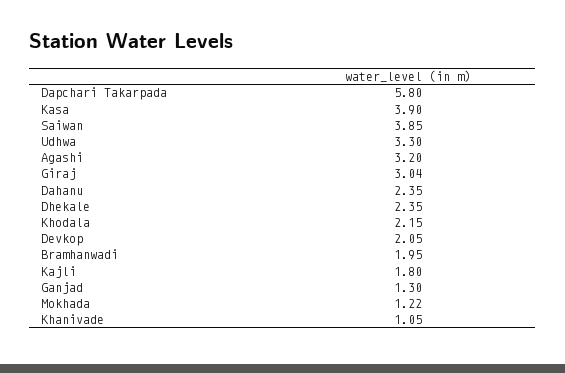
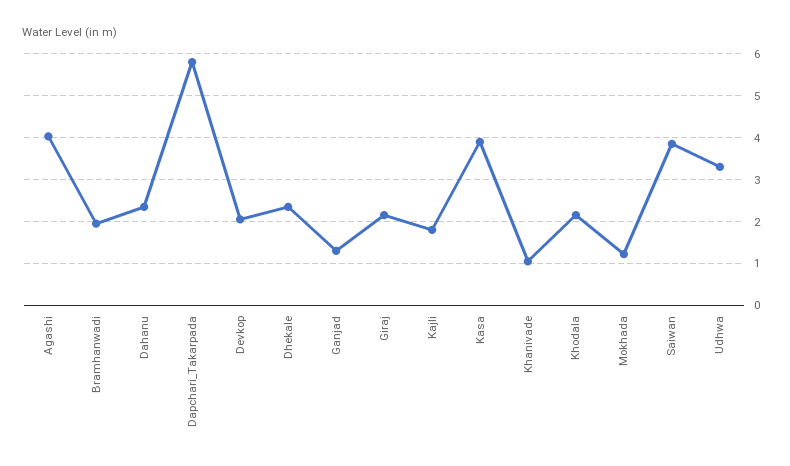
  {
    "Dapchari Takarpada": 5.8,
    "Kasa": 3.9,
    "Saiwan": 3.85,
    "Udhwa": 3.3,
-   "Agashi": 3.2,
+   "Agashi": 4,
-   "Giraj": 3.04,
+   "Giraj": 2.2,
    "Dahanu": 2.35,
    "Dhekale": 2.35,
    "Khodala": 2.15,
    "Devkop": 2.05,
    "Bramhanwadi": 1.95,
    "Kajli": 1.8,
    "Ganjad": 1.3,
    "Mokhada": 1.22,
    "Khanivade": 1.05
  }

